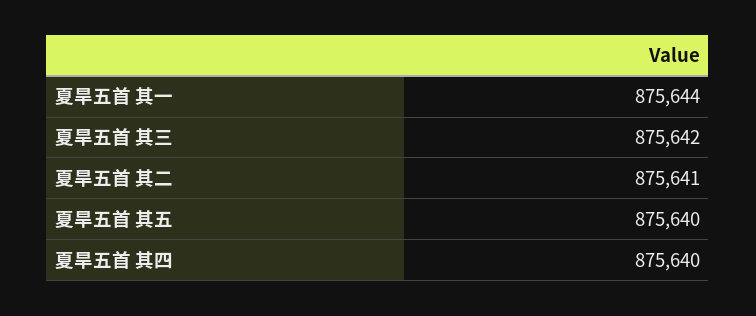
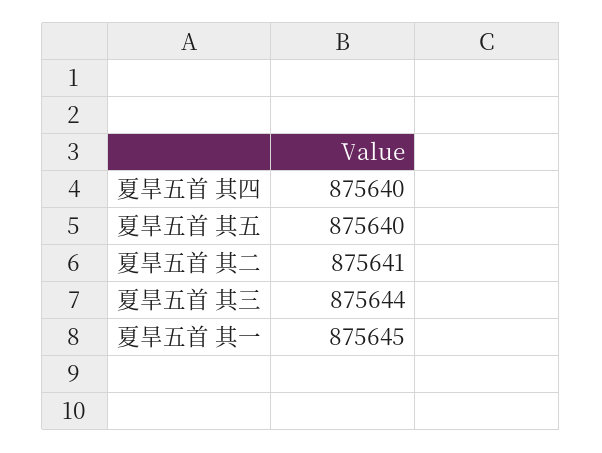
  {
-   "夏旱五首 其一": 875644,
+   "夏旱五首 其一": 875645,
-   "夏旱五首 其三": 875642,
+   "夏旱五首 其三": 875644,
    "夏旱五首 其二": 875641,
    "夏旱五首 其五": 875640,
    "夏旱五首 其四": 875640
  }

